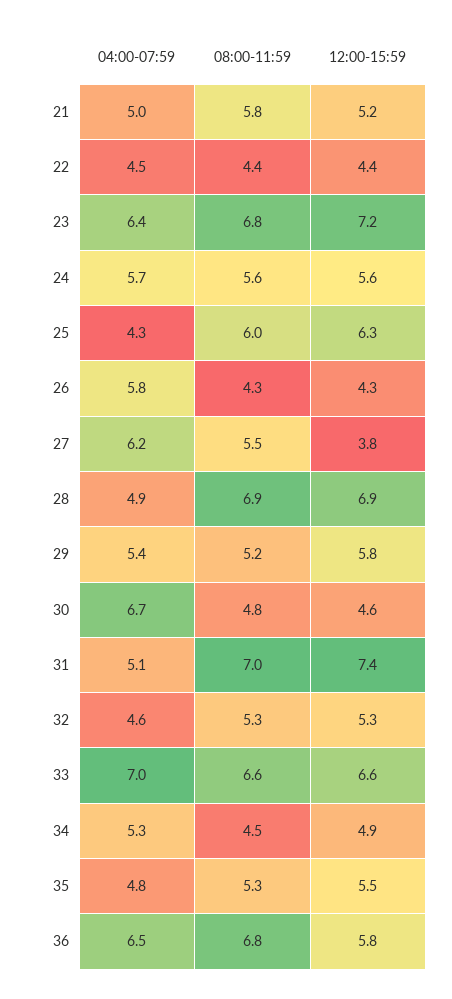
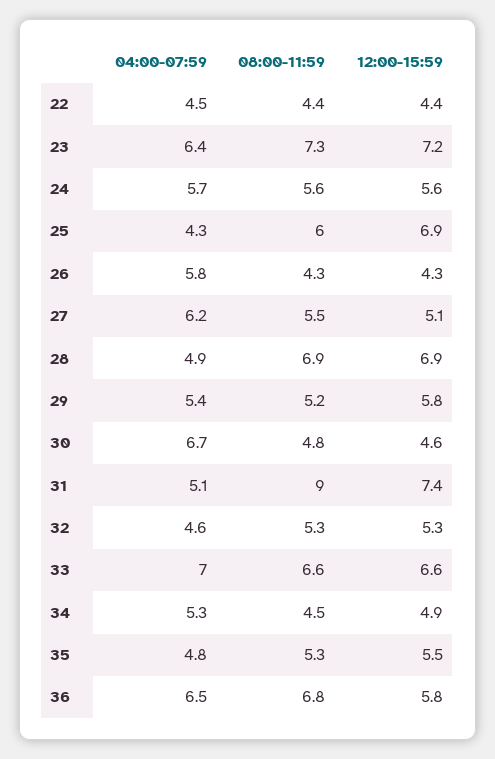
  {
    "04:00-07:59": {
-     "21": 5,
      "22": 4.5,
      "23": 6.4,
      "24": 5.7,
      "25": 4.3,
      "26": 5.8,
      "27": 6.2,
      "28": 4.9,
      "29": 5.4,
      "30": 6.7,
      "31": 5.1,
      "32": 4.6,
      "33": 7,
      "34": 5.3,
      "35": 4.8,
      "36": 6.5
    },
    "08:00-11:59": {
-     "21": 5.8,
      "22": 4.4,
-     "23": 6.8,
+     "23": 7.3,
      "24": 5.6,
      "25": 6,
      "26": 4.3,
      "27": 5.5,
      "28": 6.9,
      "29": 5.2,
      "30": 4.8,
-     "31": 7,
+     "31": 9,
      "32": 5.3,
      "33": 6.6,
      "34": 4.5,
      "35": 5.3,
      "36": 6.8
    },
    "12:00-15:59": {
-     "21": 5.2,
      "22": 4.4,
      "23": 7.2,
      "24": 5.6,
-     "25": 6.3,
+     "25": 6.9,
      "26": 4.3,
-     "27": 3.8,
+     "27": 5.1,
      "28": 6.9,
      "29": 5.8,
      "30": 4.6,
      "31": 7.4,
      "32": 5.3,
      "33": 6.6,
      "34": 4.9,
      "35": 5.5,
      "36": 5.8
    }
  }

